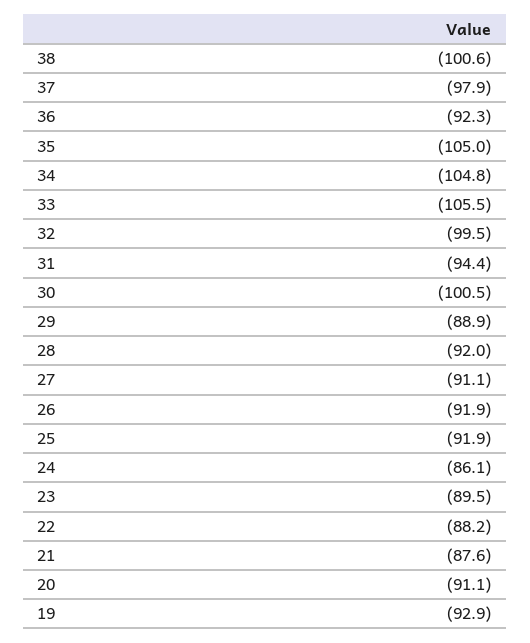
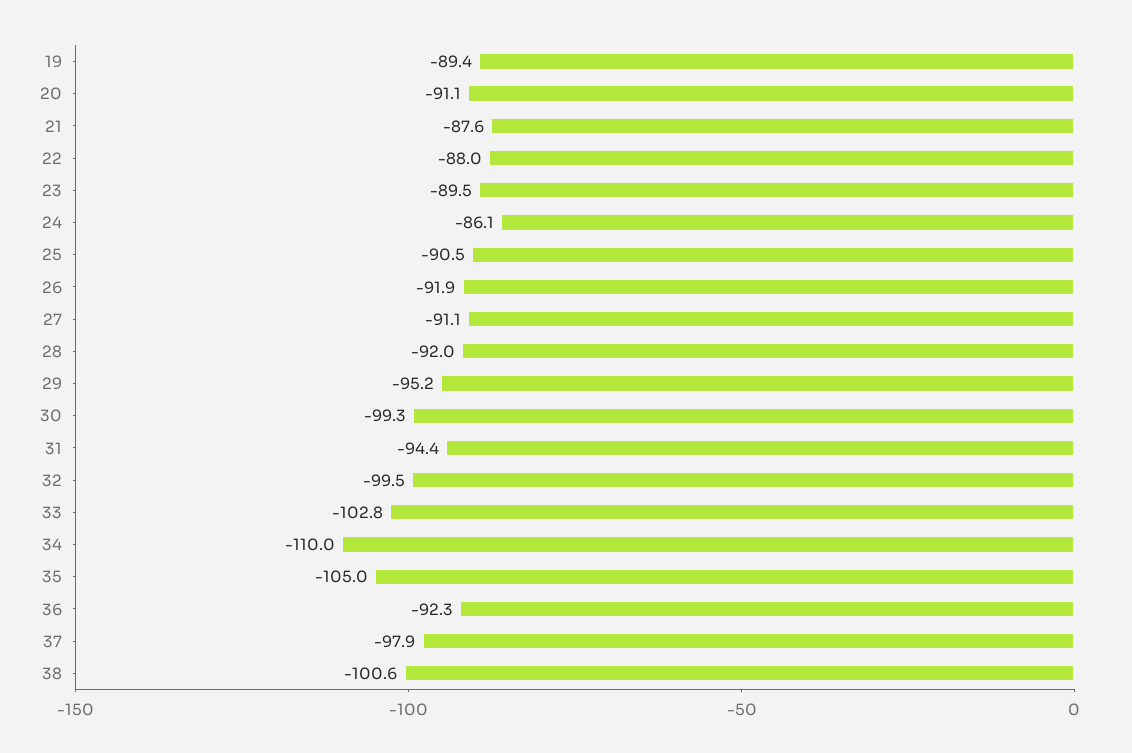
  {
    "38": -100.6,
    "37": -97.9,
    "36": -92.3,
    "35": -105,
-   "34": -104.8,
+   "34": -110,
-   "33": -105.5,
+   "33": -102.8,
    "32": -99.5,
    "31": -94.4,
-   "30": -100.5,
+   "30": -99.3,
-   "29": -88.9,
+   "29": -95.2,
    "28": -92,
    "27": -91.1,
    "26": -91.9,
-   "25": -91.9,
+   "25": -90.5,
    "24": -86.1,
    "23": -89.5,
-   "22": -88.2,
+   "22": -88,
    "21": -87.6,
    "20": -91.1,
-   "19": -92.9
+   "19": -89.4
  }

